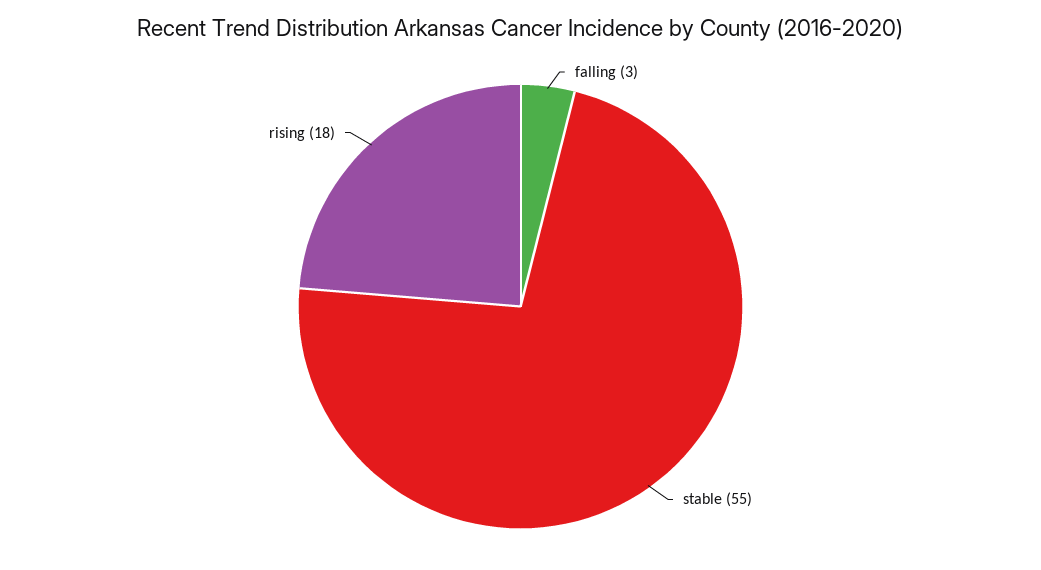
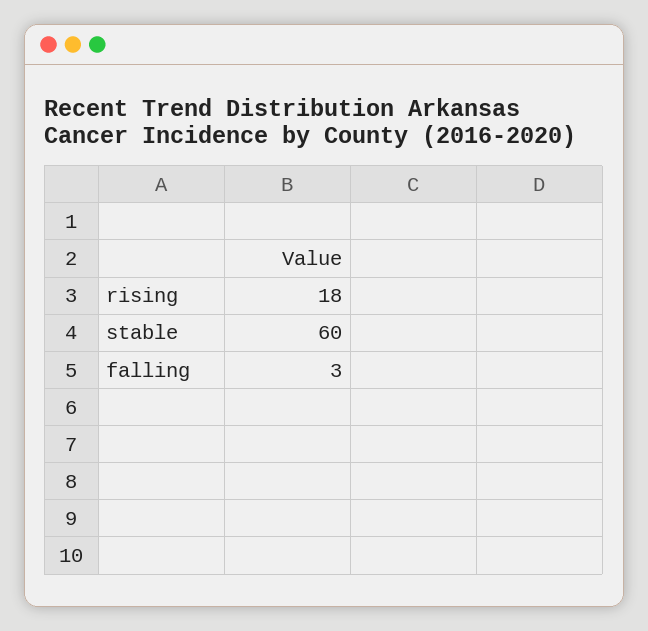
  {
    "falling": 3,
-   "stable": 55,
+   "stable": 60,
    "rising": 18
  }

